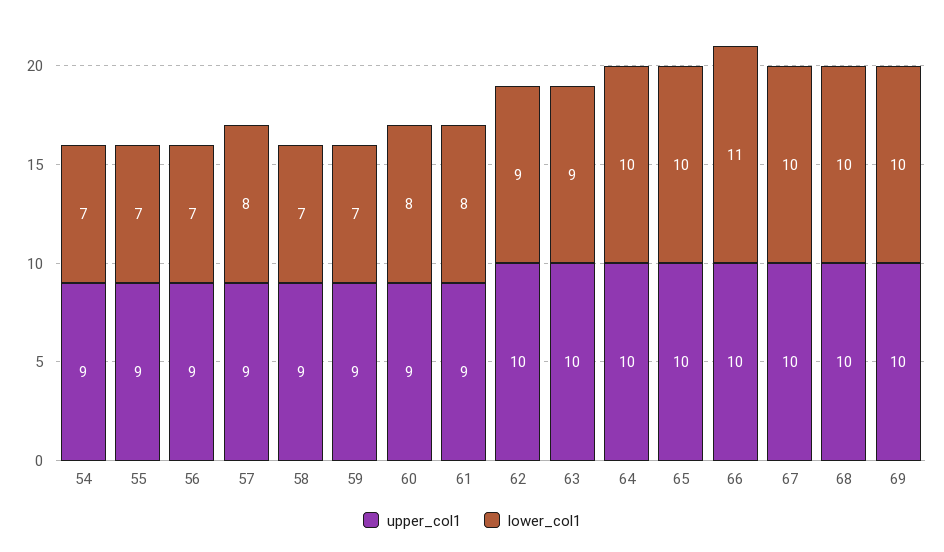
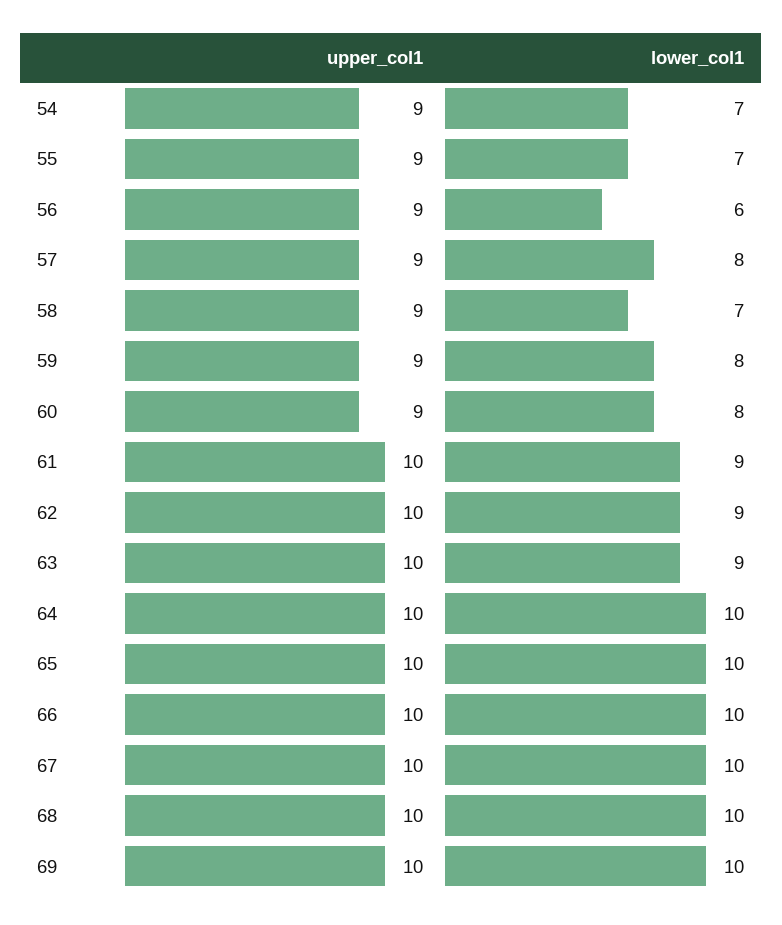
  {
    "upper_col1": {
      "54": 9,
      "55": 9,
      "56": 9,
      "57": 9,
      "58": 9,
      "59": 9,
      "60": 9,
-     "61": 9,
+     "61": 10,
      "62": 10,
      "63": 10,
      "64": 10,
      "65": 10,
      "66": 10,
      "67": 10,
      "68": 10,
      "69": 10
    },
    "lower_col1": {
      "54": 7,
      "55": 7,
-     "56": 7,
+     "56": 6,
      "57": 8,
      "58": 7,
-     "59": 7,
+     "59": 8,
      "60": 8,
-     "61": 8,
+     "61": 9,
      "62": 9,
      "63": 9,
      "64": 10,
      "65": 10,
-     "66": 11,
+     "66": 10,
      "67": 10,
      "68": 10,
      "69": 10
    }
  }

